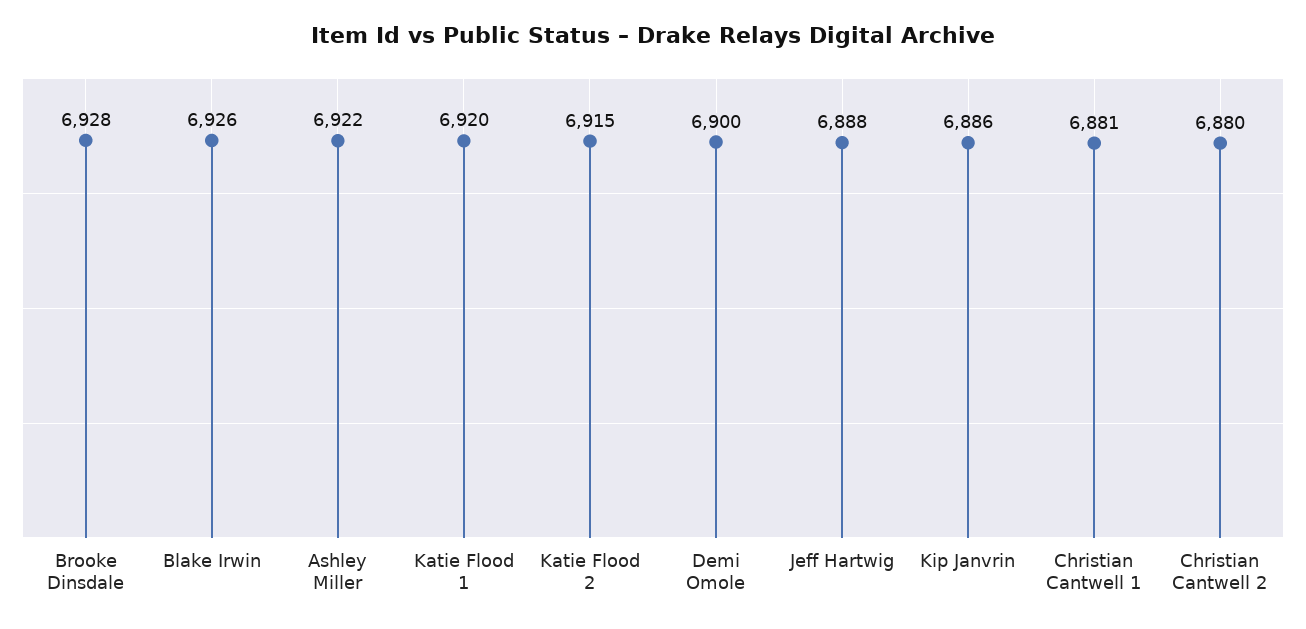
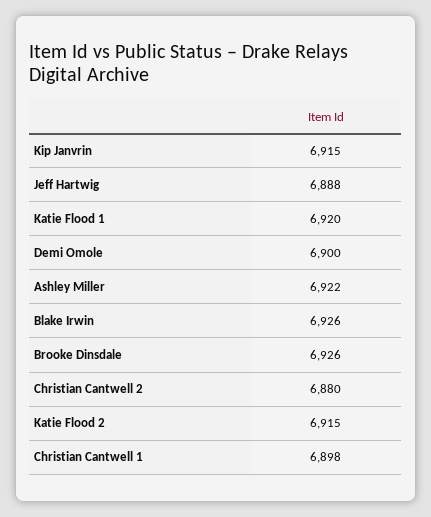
  {
-   "Brooke Dinsdale": 6928,
+   "Brooke Dinsdale": 6926,
    "Blake Irwin": 6926,
    "Ashley Miller": 6922,
    "Katie Flood 1": 6920,
    "Katie Flood 2": 6915,
    "Demi Omole": 6900,
    "Jeff Hartwig": 6888,
-   "Kip Janvrin": 6886,
+   "Kip Janvrin": 6915,
-   "Christian Cantwell 1": 6881,
+   "Christian Cantwell 1": 6898,
    "Christian Cantwell 2": 6880
  }

